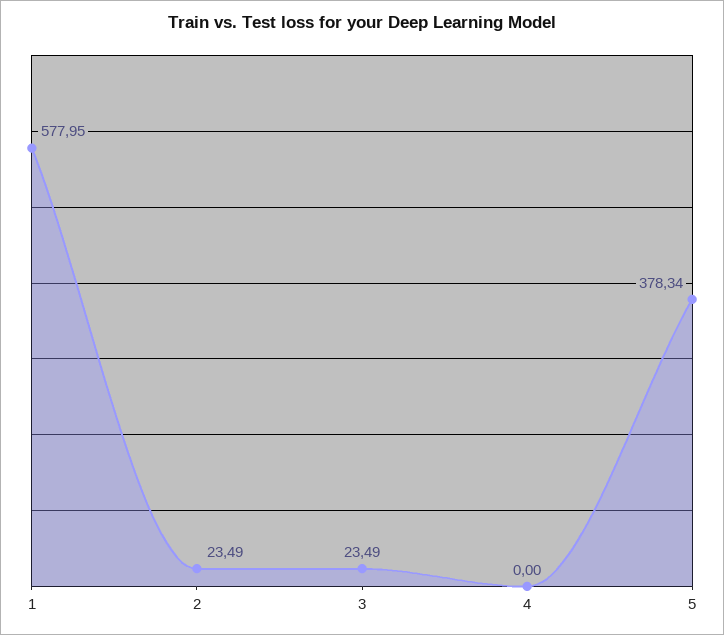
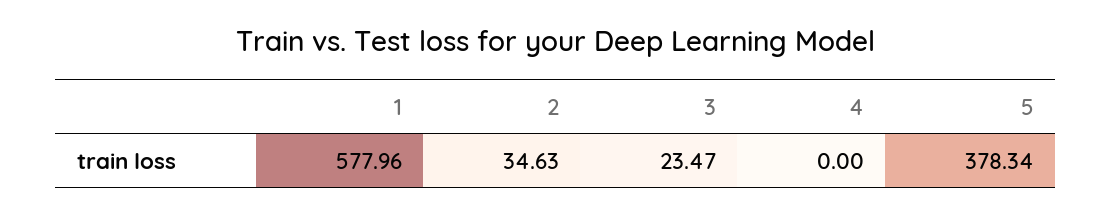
  {
-   "1": 577.95,
+   "1": 577.96,
-   "2": 23.49,
+   "2": 34.63,
-   "3": 23.49,
+   "3": 23.47,
    "4": 0,
    "5": 378.34
  }

